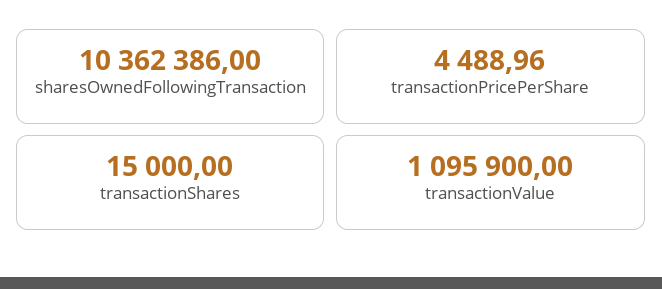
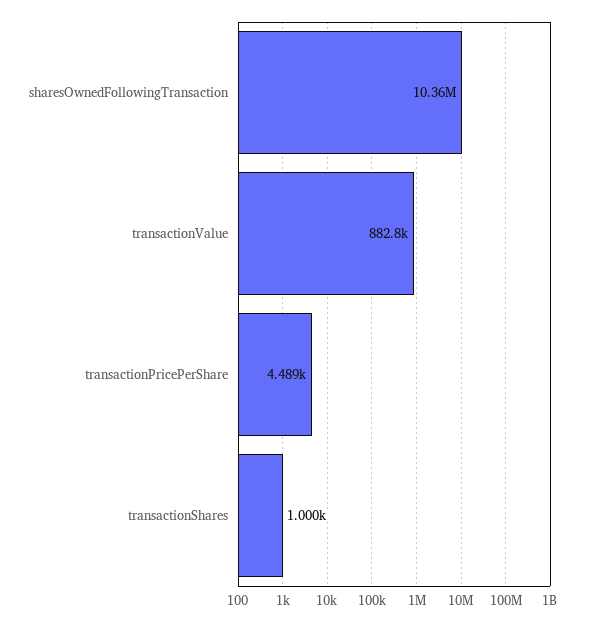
  {
    "sharesOwnedFollowingTransaction": 10362386,
    "transactionPricePerShare": 4488.96,
-   "transactionShares": 15000,
+   "transactionShares": 1000,
-   "transactionValue": 1095900
+   "transactionValue": 882800
  }

